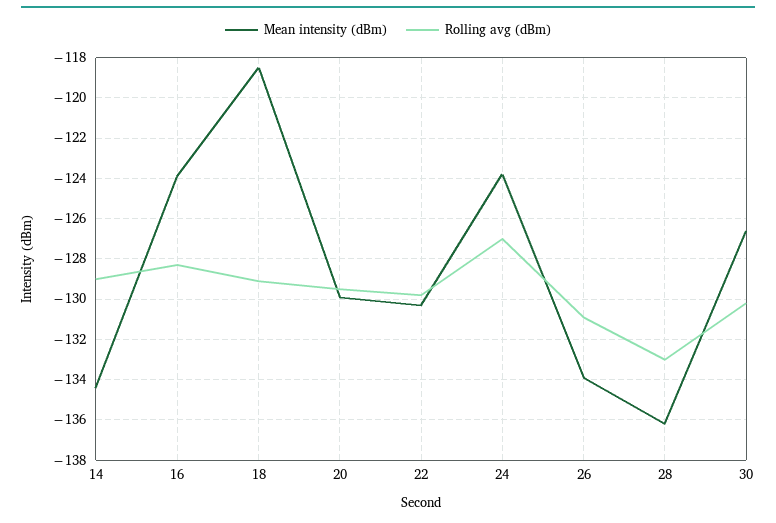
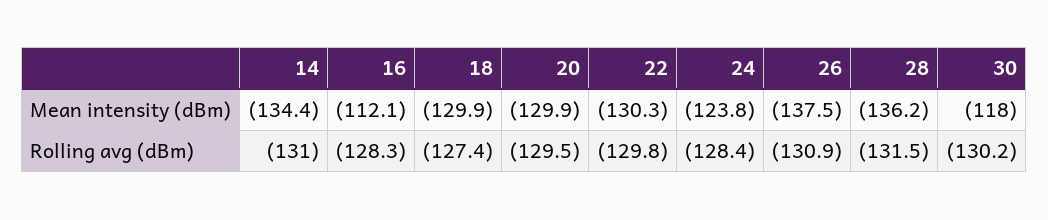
  {
    "Mean intensity (dBm)": {
      "14": -134.4,
-     "16": -124,
+     "16": -112.1,
-     "18": -118.5,
+     "18": -129.9,
      "20": -129.9,
      "22": -130.3,
      "24": -123.8,
-     "26": -134,
+     "26": -137.5,
      "28": -136.2,
-     "30": -126.5
+     "30": -118
    },
    "Rolling avg (dBm)": {
-     "14": -129,
+     "14": -131,
      "16": -128.3,
-     "18": -129,
+     "18": -127.4,
      "20": -129.5,
      "22": -129.8,
-     "24": -127,
+     "24": -128.4,
      "26": -130.9,
-     "28": -133,
+     "28": -131.5,
      "30": -130.2
    }
  }

